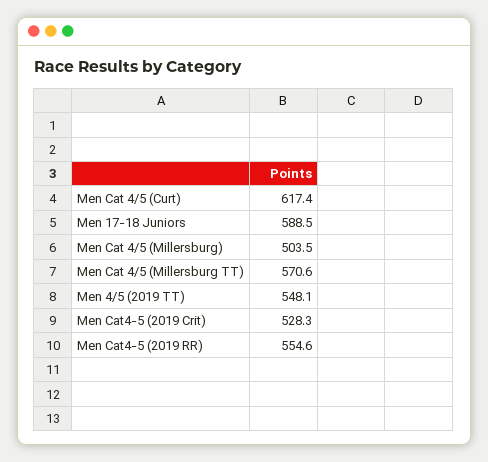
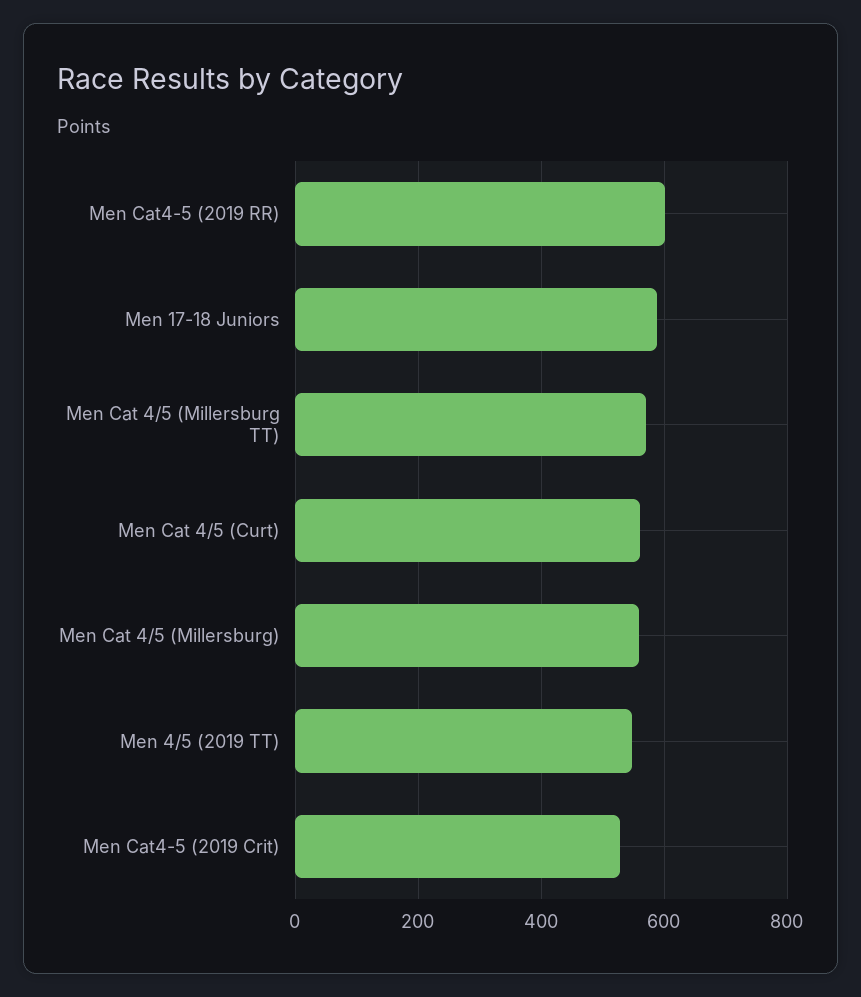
  {
-   "Men Cat 4/5 (Curt)": 617.4,
+   "Men Cat 4/5 (Curt)": 560,
    "Men 17-18 Juniors": 588.5,
-   "Men Cat 4/5 (Millersburg)": 503.5,
+   "Men Cat 4/5 (Millersburg)": 560,
    "Men Cat 4/5 (Millersburg TT)": 570.6,
    "Men 4/5 (2019 TT)": 548.1,
    "Men Cat4-5 (2019 Crit)": 528.3,
-   "Men Cat4-5 (2019 RR)": 554.6
+   "Men Cat4-5 (2019 RR)": 600
  }

